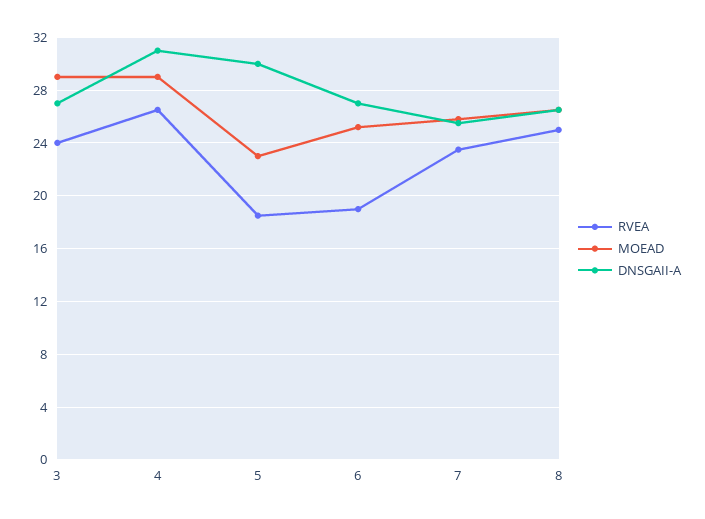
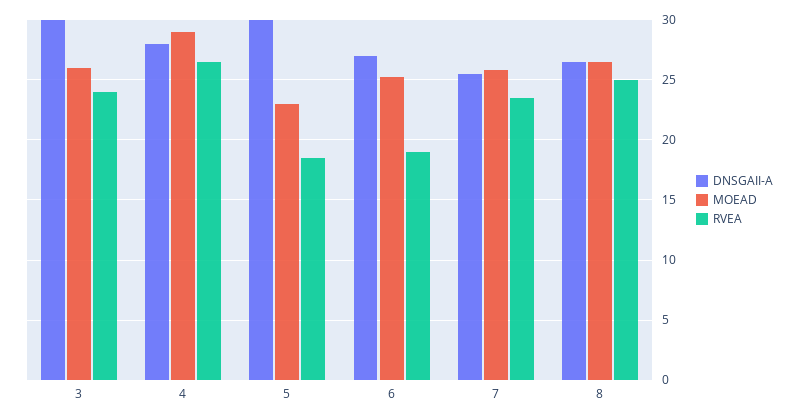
  {
    "RVEA": {
      "3": 24,
      "4": 26.5,
      "5": 18.5,
      "6": 19,
      "7": 23.5,
      "8": 25
    },
    "MOEAD": {
-     "3": 29,
+     "3": 26,
      "4": 29,
      "5": 23,
      "6": 25,
      "7": 26,
      "8": 26.5
    },
    "DNSGAII-A": {
-     "3": 27,
+     "3": 30,
-     "4": 31,
+     "4": 28,
      "5": 30,
      "6": 27,
      "7": 25.5,
      "8": 26.5
    }
  }

